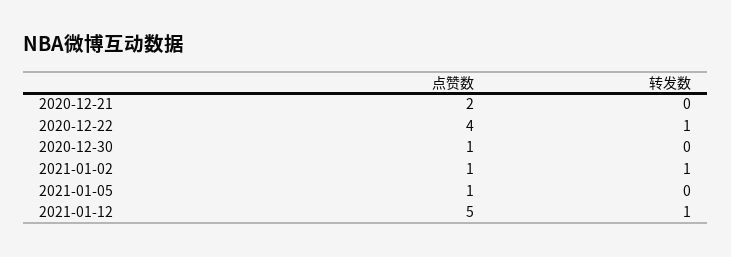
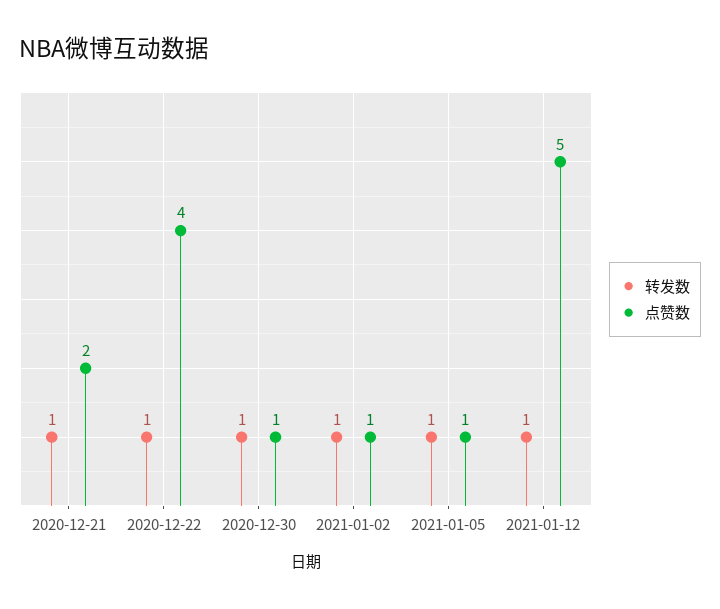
  {
    "点赞数": {
      "2020-12-21": 2,
      "2020-12-22": 4,
      "2020-12-30": 1,
      "2021-01-02": 1,
      "2021-01-05": 1,
      "2021-01-12": 5
    },
    "转发数": {
-     "2020-12-21": 0,
+     "2020-12-21": 1,
      "2020-12-22": 1,
-     "2020-12-30": 0,
+     "2020-12-30": 1,
      "2021-01-02": 1,
-     "2021-01-05": 0,
+     "2021-01-05": 1,
      "2021-01-12": 1
    }
  }

